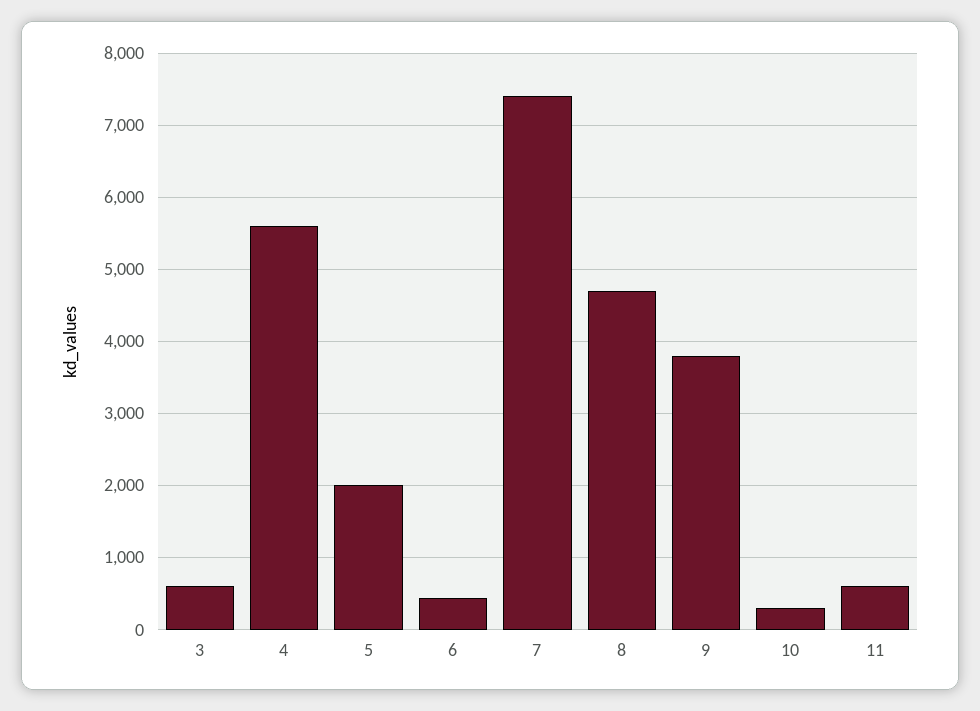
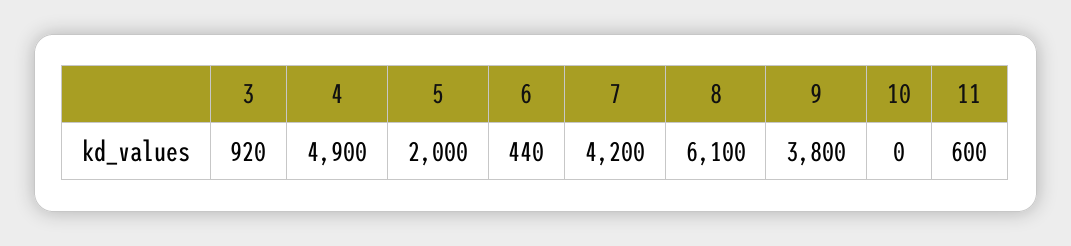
  {
-   "3": 600,
+   "3": 920,
-   "4": 5600,
+   "4": 4900,
    "5": 2000,
    "6": 440,
-   "7": 7400,
+   "7": 4200,
-   "8": 4700,
+   "8": 6100,
    "9": 3800,
-   "10": 300,
+   "10": 0,
    "11": 600
  }

